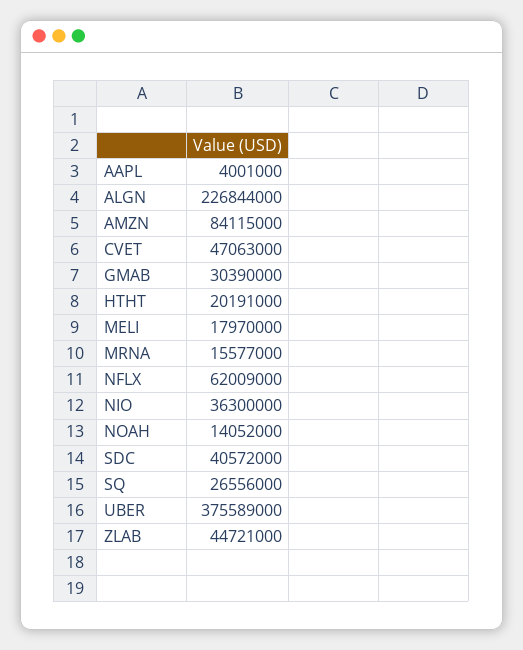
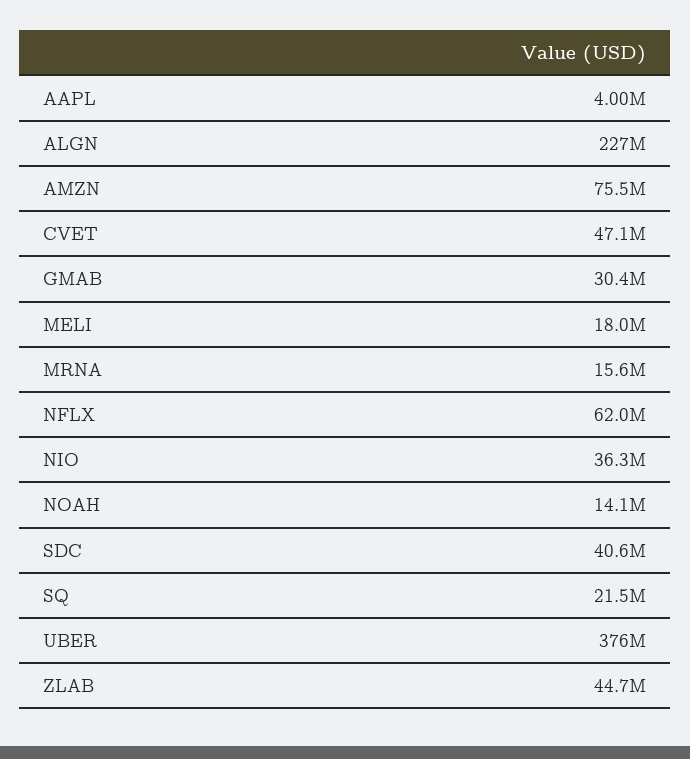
  {
    "AAPL": 4001000,
    "ALGN": 226844000,
-   "AMZN": 84115000,
+   "AMZN": 75500000,
    "CVET": 47063000,
    "GMAB": 30390000,
-   "HTHT": 20191000,
    "MELI": 17970000,
    "MRNA": 15577000,
    "NFLX": 62009000,
    "NIO": 36300000,
    "NOAH": 14052000,
    "SDC": 40572000,
-   "SQ": 26556000,
+   "SQ": 21500000,
    "UBER": 375589000,
    "ZLAB": 44721000
  }

